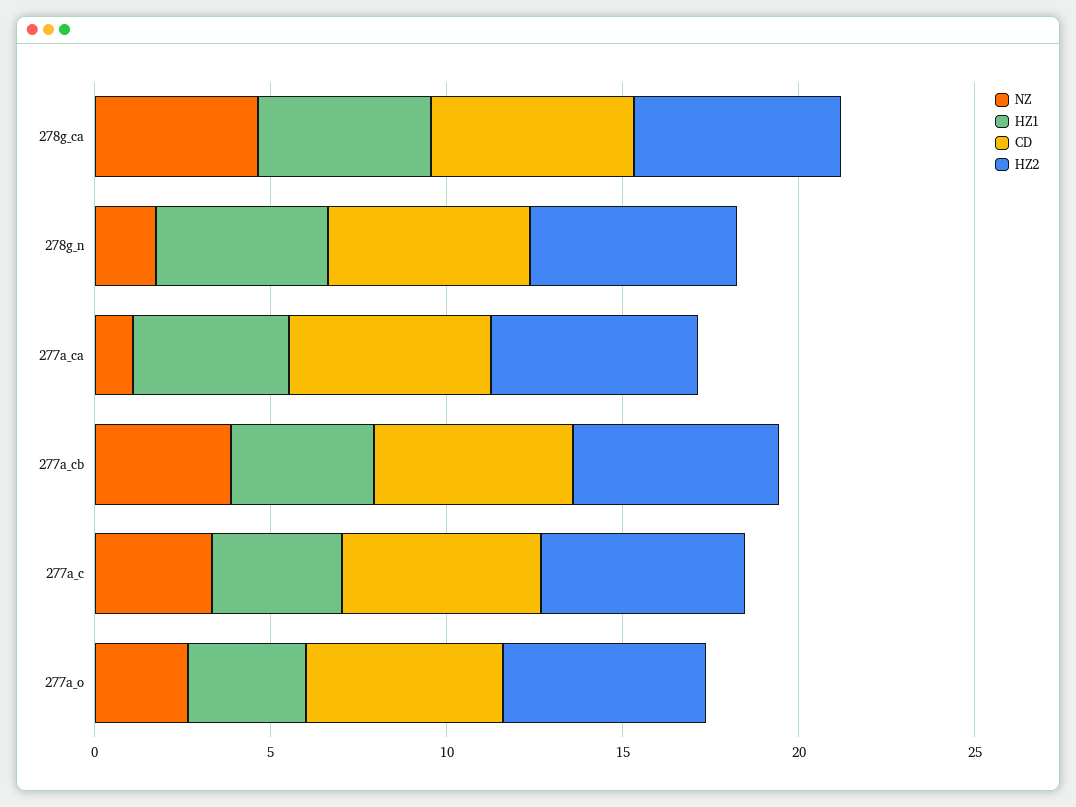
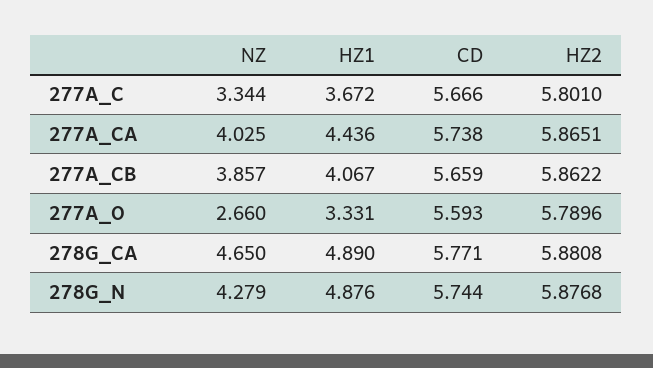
  {
    "NZ": {
      "278g_ca": 4.65,
-     "278g_n": 2,
+     "278g_n": 4.279,
-     "277a_ca": 1,
+     "277a_ca": 4.025,
      "277a_cb": 3.857,
      "277a_c": 3.344,
      "277a_o": 2.66
    },
    "HZ1": {
      "278g_ca": 4.89,
      "278g_n": 4.876,
      "277a_ca": 4.436,
      "277a_cb": 4.067,
      "277a_c": 3.672,
      "277a_o": 3.331
    },
    "CD": {
      "278g_ca": 5.771,
      "278g_n": 5.744,
      "277a_ca": 5.738,
      "277a_cb": 5.659,
      "277a_c": 5.666,
      "277a_o": 5.593
    },
    "HZ2": {
      "278g_ca": 5.8808,
      "278g_n": 5.8768,
      "277a_ca": 5.8651,
      "277a_cb": 5.8622,
      "277a_c": 5.801,
      "277a_o": 5.7896
    }
  }

